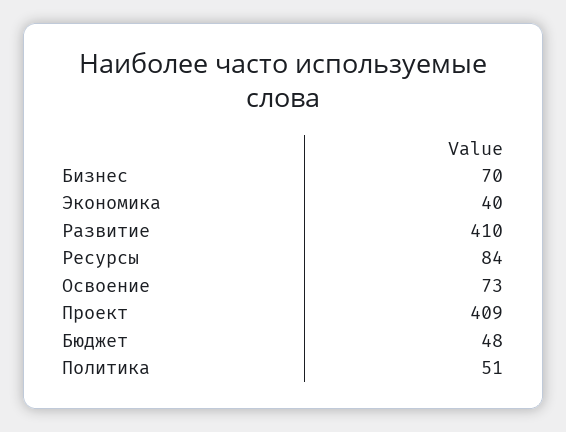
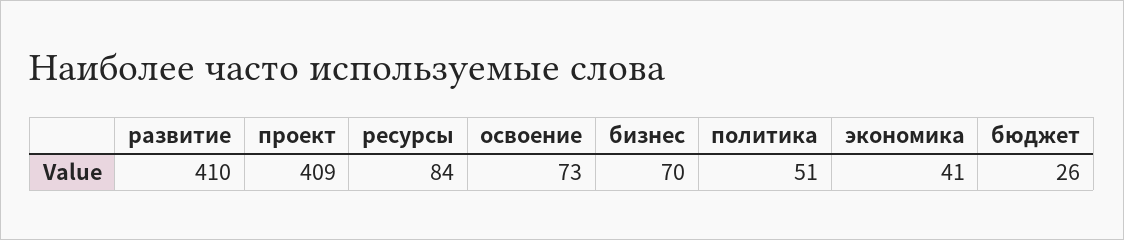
  {
    "Бизнес": 70,
-   "Экономика": 40,
+   "Экономика": 41,
    "Развитие": 410,
    "Ресурсы": 84,
    "Освоение": 73,
    "Проект": 409,
-   "Бюджет": 48,
+   "Бюджет": 26,
    "Политика": 51
  }

